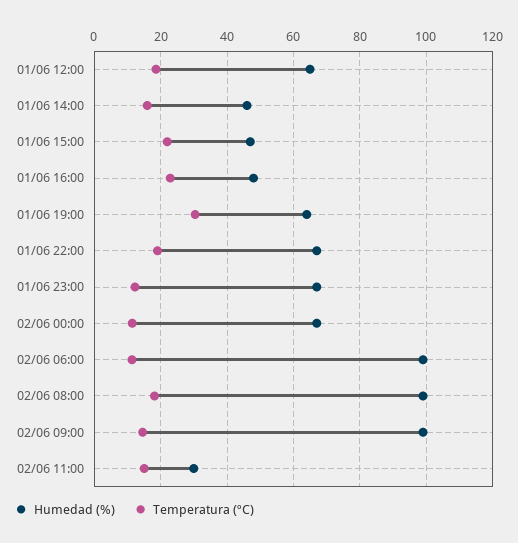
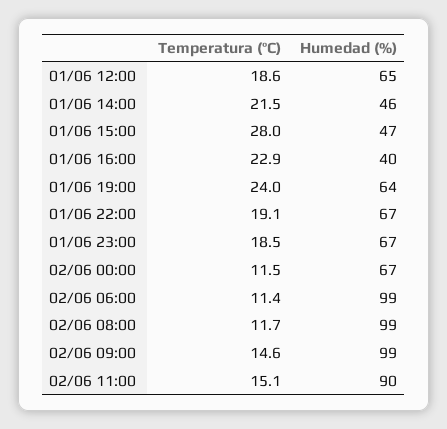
  {
    "Humedad (%)": {
      "01/06 12:00": 65,
      "01/06 14:00": 46,
      "01/06 15:00": 47,
-     "01/06 16:00": 48,
+     "01/06 16:00": 40,
      "01/06 19:00": 64,
      "01/06 22:00": 67,
      "01/06 23:00": 67,
      "02/06 00:00": 67,
      "02/06 06:00": 99,
      "02/06 08:00": 99,
      "02/06 09:00": 99,
-     "02/06 11:00": 30
+     "02/06 11:00": 90
    },
    "Temperatura (ºC)": {
      "01/06 12:00": 18.6,
-     "01/06 14:00": 16,
+     "01/06 14:00": 21.5,
-     "01/06 15:00": 22,
+     "01/06 15:00": 28,
      "01/06 16:00": 22.9,
-     "01/06 19:00": 30,
+     "01/06 19:00": 24,
      "01/06 22:00": 19.1,
-     "01/06 23:00": 12,
+     "01/06 23:00": 18.5,
      "02/06 00:00": 11.5,
      "02/06 06:00": 11.4,
-     "02/06 08:00": 18,
+     "02/06 08:00": 11.7,
      "02/06 09:00": 14.6,
      "02/06 11:00": 15.1
    }
  }

